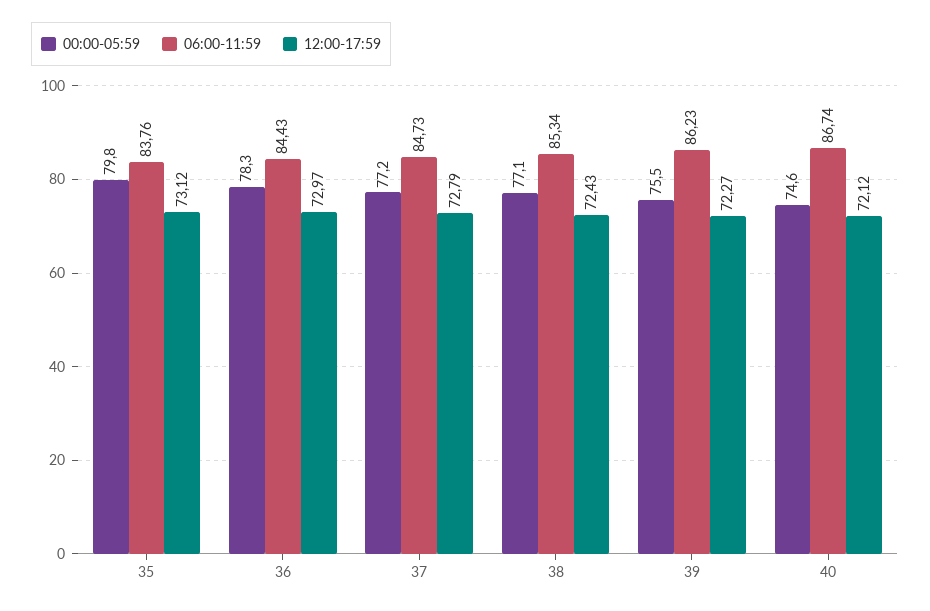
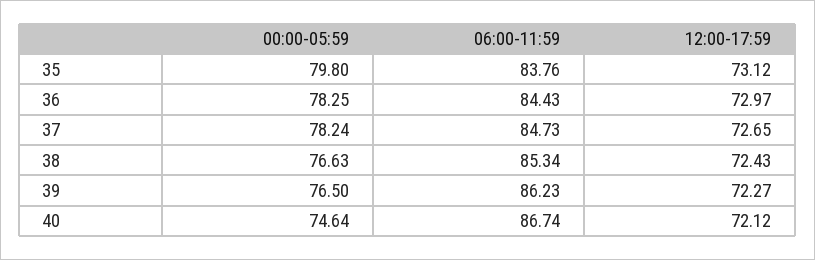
  {
    "00:00-05:59": {
      "35": 79.8,
      "36": 78.25,
-     "37": 77.2,
+     "37": 78.24,
-     "38": 77.1,
+     "38": 76.63,
-     "39": 75.5,
+     "39": 76.5,
      "40": 74.64
    },
    "06:00-11:59": {
      "35": 83.76,
      "36": 84.43,
      "37": 84.73,
      "38": 85.34,
      "39": 86.23,
      "40": 86.74
    },
    "12:00-17:59": {
      "35": 73.12,
      "36": 72.97,
-     "37": 72.79,
+     "37": 72.65,
      "38": 72.43,
      "39": 72.27,
      "40": 72.12
    }
  }

